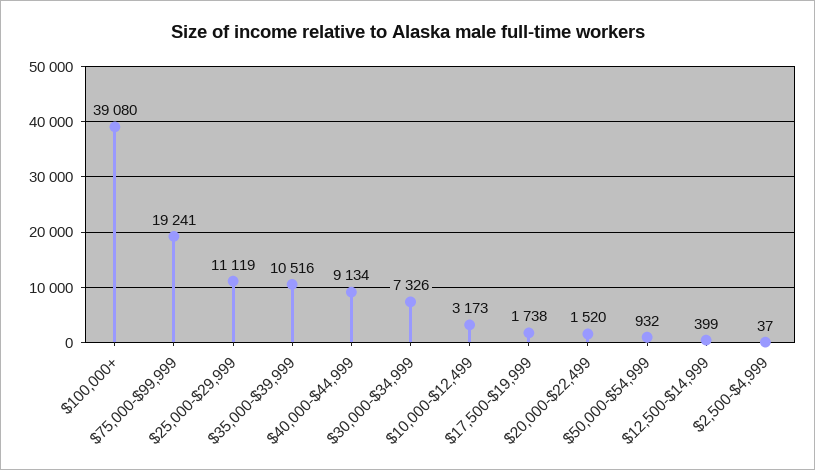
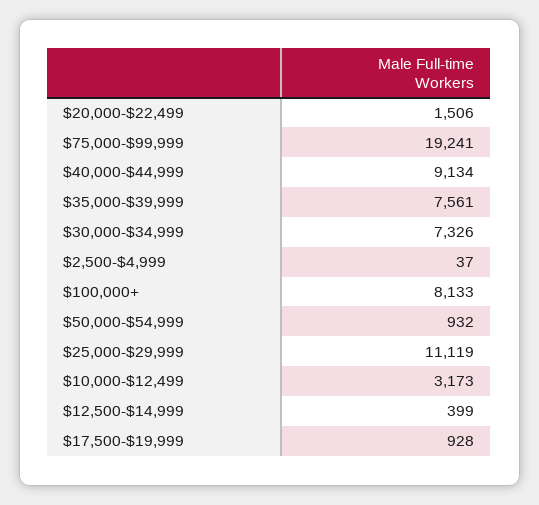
  {
-   "$100,000+": 39080,
+   "$100,000+": 8133,
    "$75,000-$99,999": 19241,
    "$25,000-$29,999": 11119,
-   "$35,000-$39,999": 10516,
+   "$35,000-$39,999": 7561,
    "$40,000-$44,999": 9134,
    "$30,000-$34,999": 7326,
    "$10,000-$12,499": 3173,
-   "$17,500-$19,999": 1738,
+   "$17,500-$19,999": 928,
-   "$20,000-$22,499": 1520,
+   "$20,000-$22,499": 1506,
    "$50,000-$54,999": 932,
    "$12,500-$14,999": 399,
    "$2,500-$4,999": 37
  }

